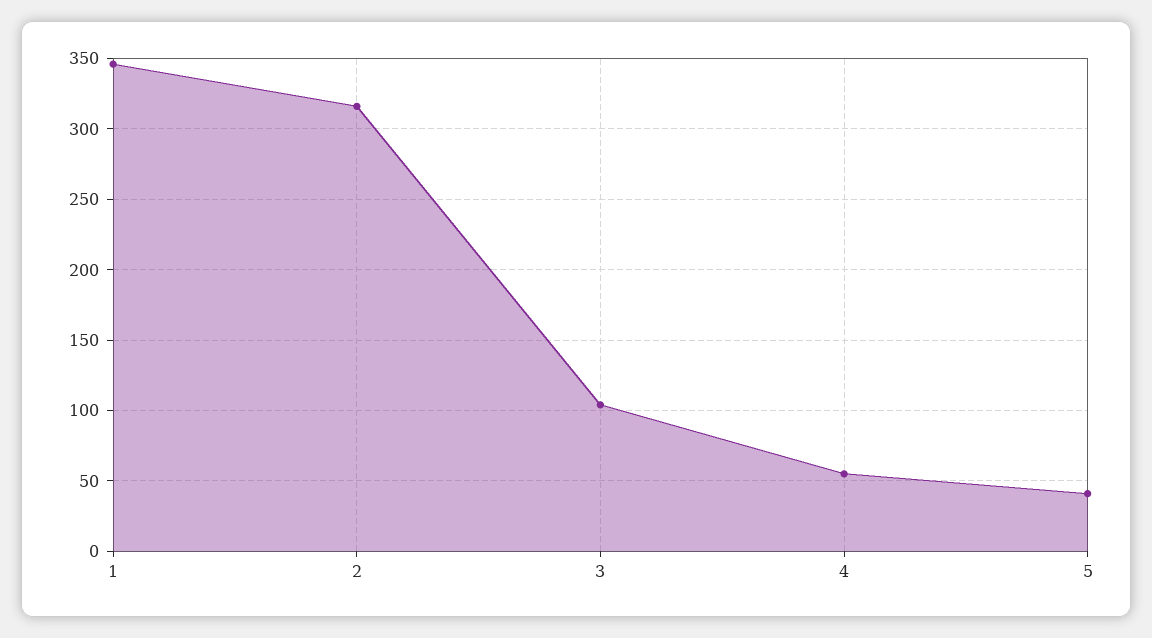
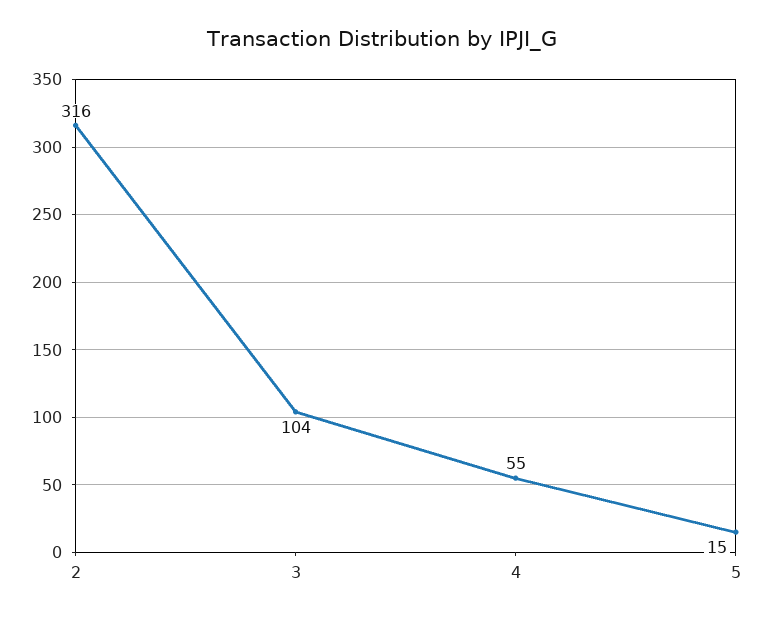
  {
-   "1": 345,
    "2": 316,
    "3": 104,
    "4": 55,
-   "5": 40
+   "5": 15
  }

